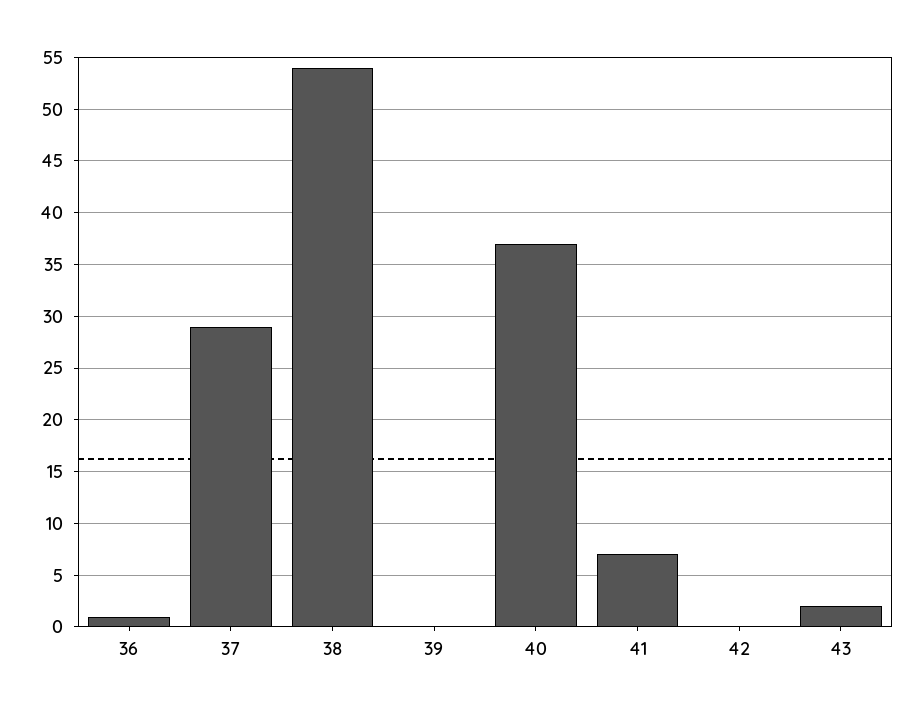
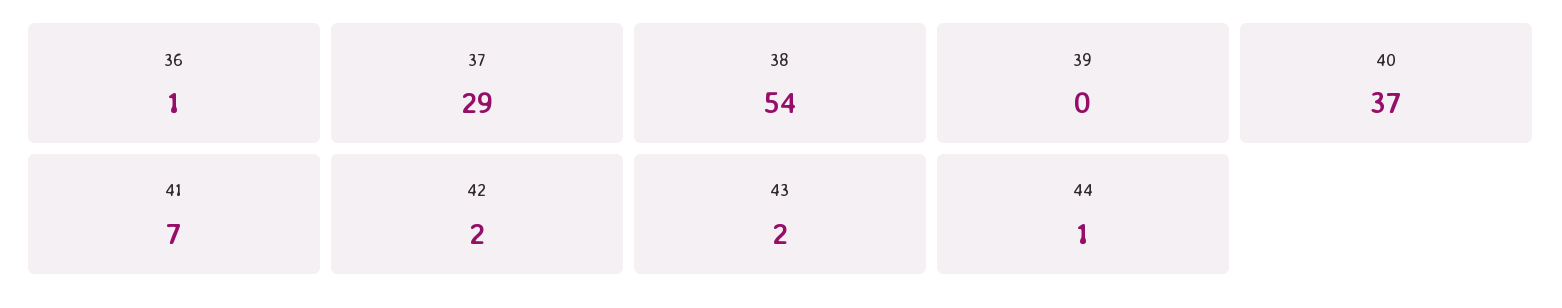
  {
    "36": 1,
    "37": 29,
    "38": 54,
    "39": 0,
    "40": 37,
    "41": 7,
-   "42": 0,
+   "42": 2,
-   "43": 2
+   "43": 2,
+   "44": 1
  }

